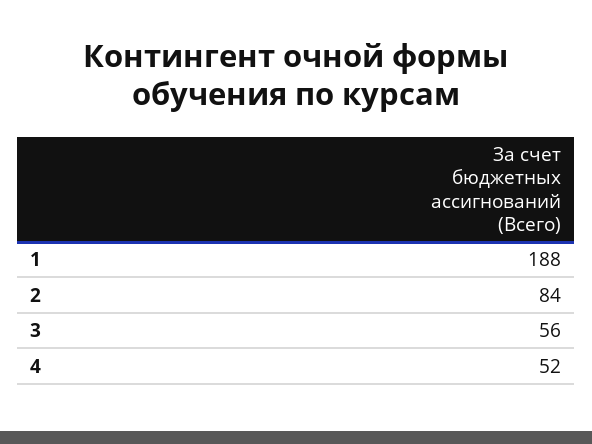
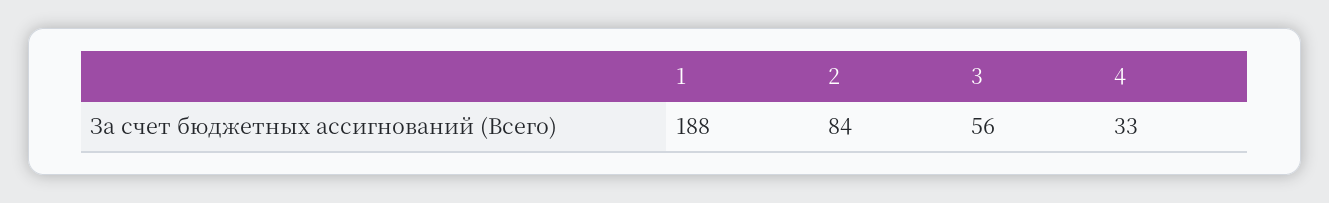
  {
    "1": 188,
    "2": 84,
    "3": 56,
-   "4": 52
+   "4": 33
  }

